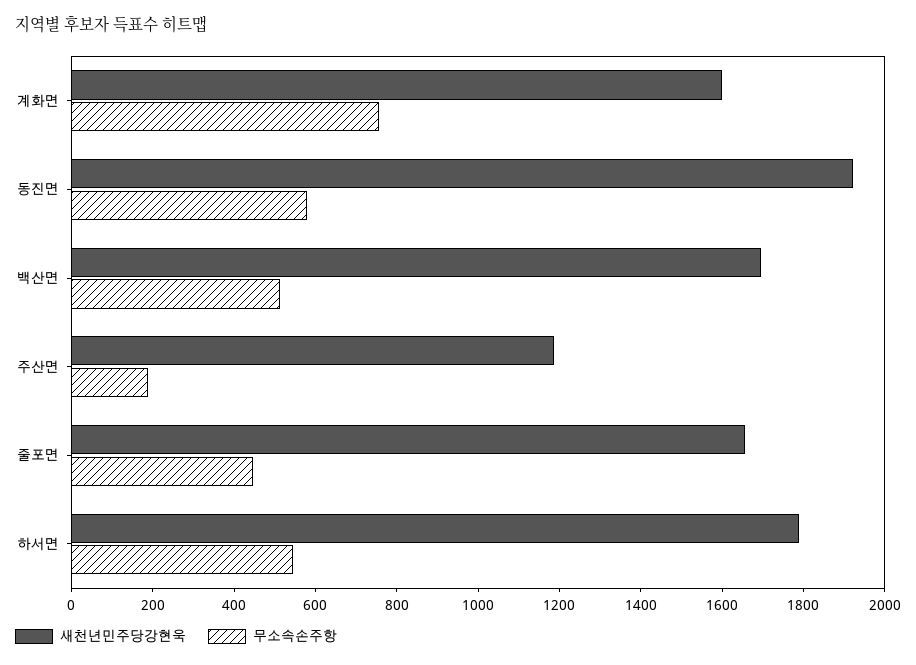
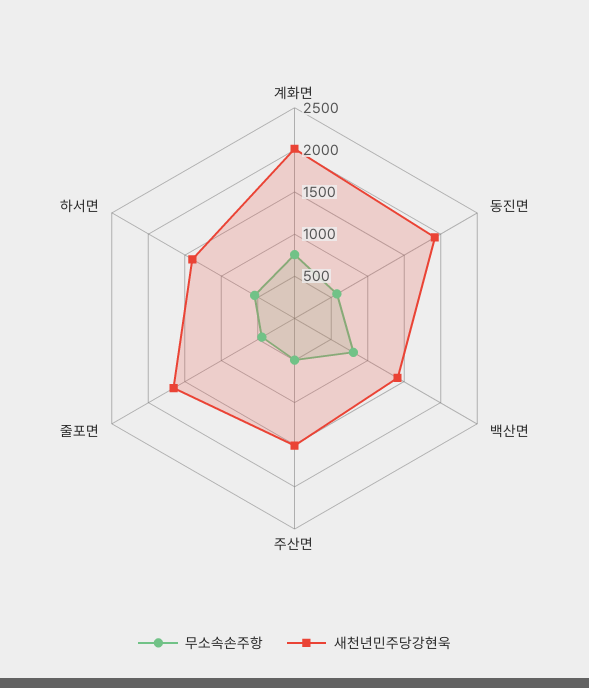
  {
    "새천년민주당강현욱": {
-     "계화면": 1600,
+     "계화면": 2000,
      "동진면": 1900,
-     "백산면": 1700,
+     "백산면": 1400,
-     "주산면": 1200,
+     "주산면": 1500,
      "줄포면": 1650,
-     "하서면": 1800
+     "하서면": 1400
    },
    "무소속손주항": {
      "계화면": 750,
      "동진면": 600,
-     "백산면": 500,
+     "백산면": 800,
-     "주산면": 200,
+     "주산면": 500,
      "줄포면": 450,
      "하서면": 550
    }
  }

